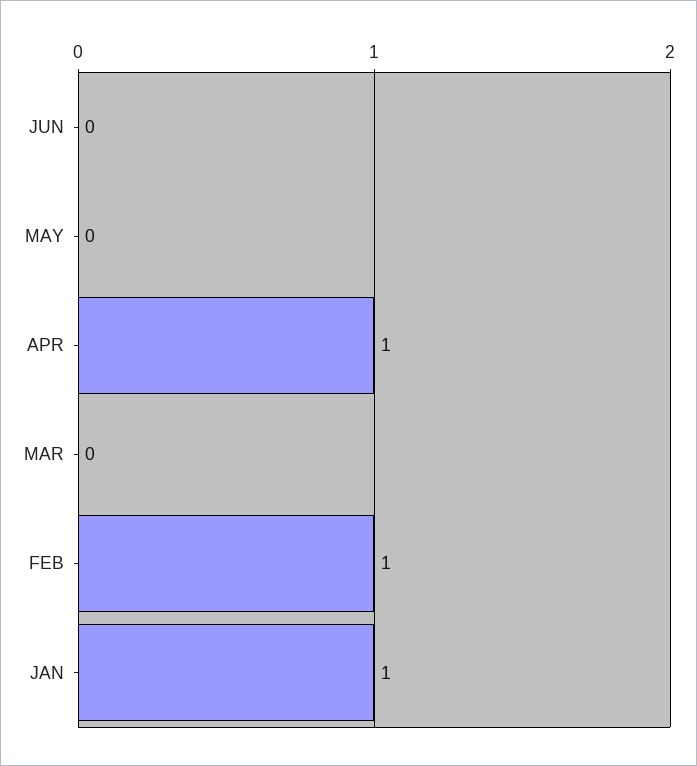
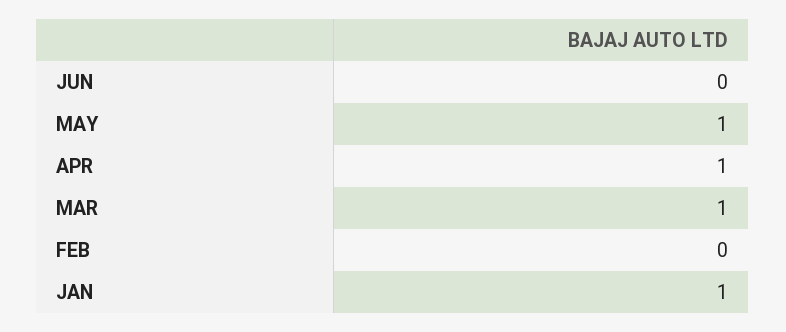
  {
    "JUN": 0,
-   "MAY": 0,
+   "MAY": 1,
    "APR": 1,
-   "MAR": 0,
+   "MAR": 1,
-   "FEB": 1,
+   "FEB": 0,
    "JAN": 1
  }

